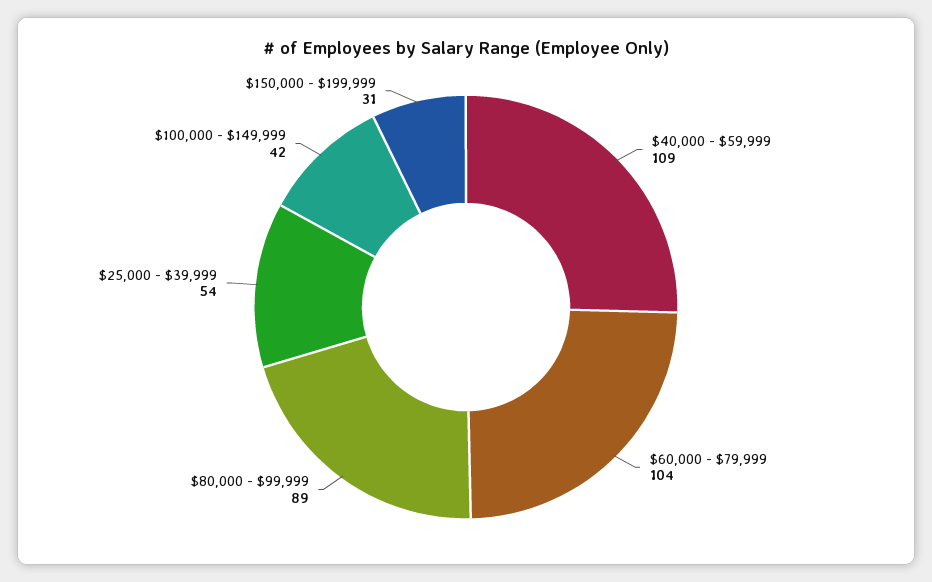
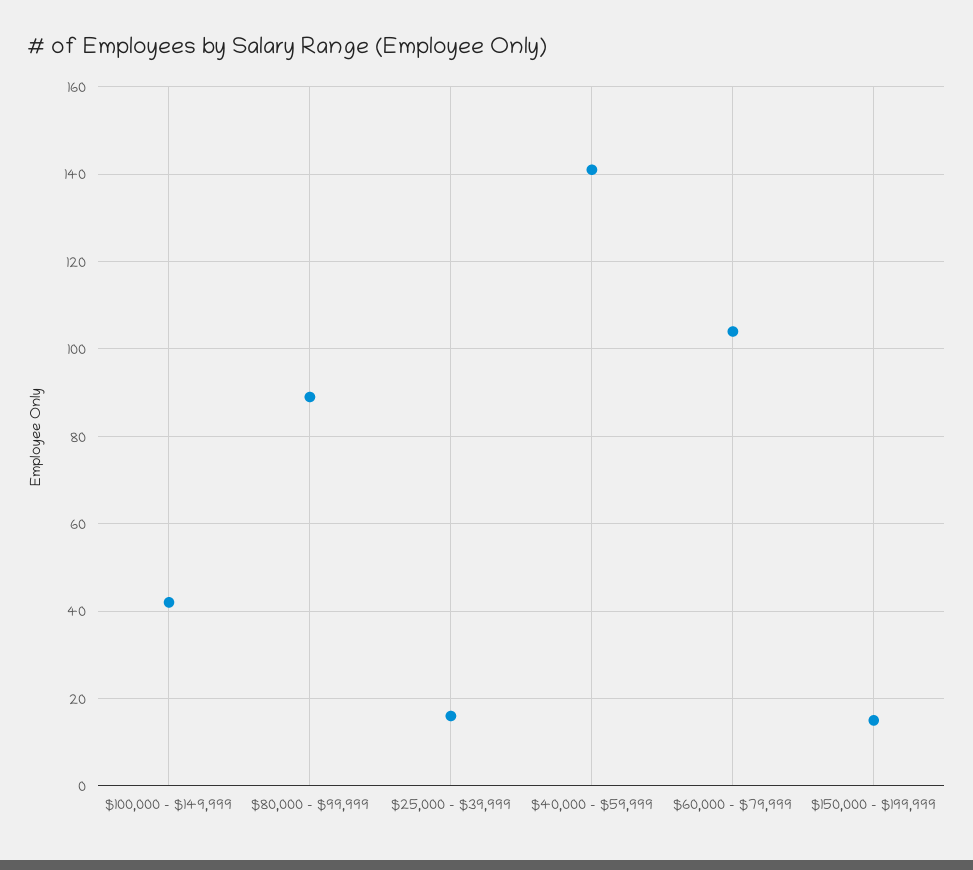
  {
-   "$40,000 - $59,999": 109,
+   "$40,000 - $59,999": 140,
    "$60,000 - $79,999": 104,
    "$80,000 - $99,999": 89,
-   "$25,000 - $39,999": 54,
+   "$25,000 - $39,999": 15,
    "$100,000 - $149,999": 42,
-   "$150,000 - $199,999": 31
+   "$150,000 - $199,999": 15
  }

